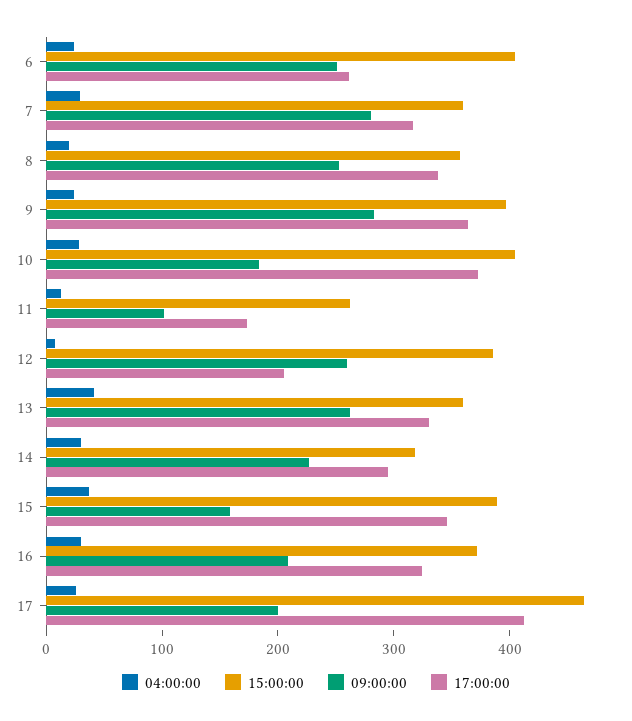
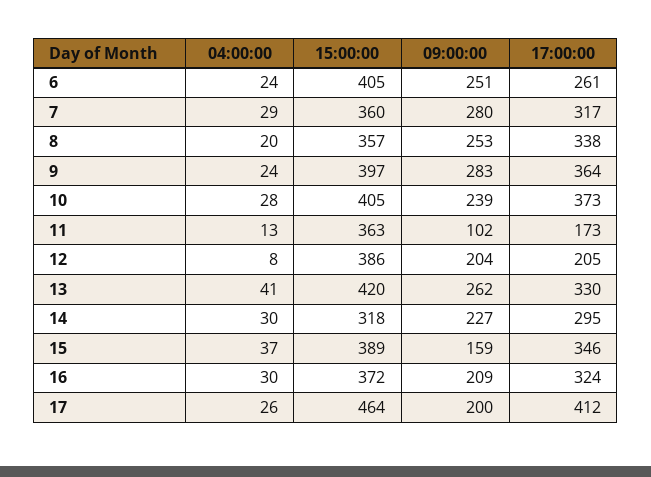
  {
    "04:00:00": {
      "6": 24,
      "7": 29,
      "8": 20,
      "9": 24,
      "10": 28,
      "11": 13,
      "12": 8,
      "13": 41,
      "14": 30,
      "15": 37,
      "16": 30,
      "17": 26
    },
    "15:00:00": {
      "6": 405,
      "7": 360,
      "8": 357,
      "9": 397,
      "10": 405,
-     "11": 260,
+     "11": 363,
      "12": 386,
-     "13": 360,
+     "13": 420,
      "14": 318,
      "15": 389,
      "16": 372,
      "17": 464
    },
    "09:00:00": {
      "6": 251,
      "7": 280,
      "8": 253,
      "9": 283,
-     "10": 180,
+     "10": 239,
      "11": 102,
-     "12": 260,
+     "12": 204,
      "13": 262,
      "14": 227,
      "15": 159,
      "16": 209,
      "17": 200
    },
    "17:00:00": {
      "6": 261,
      "7": 317,
      "8": 338,
      "9": 364,
      "10": 373,
      "11": 173,
      "12": 205,
      "13": 330,
      "14": 295,
      "15": 346,
      "16": 324,
      "17": 412
    }
  }

